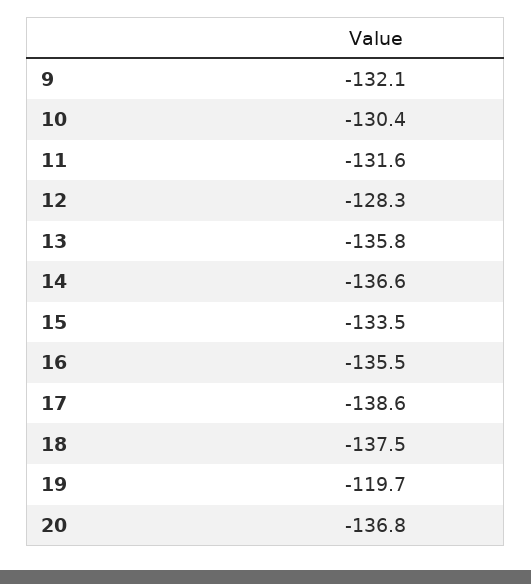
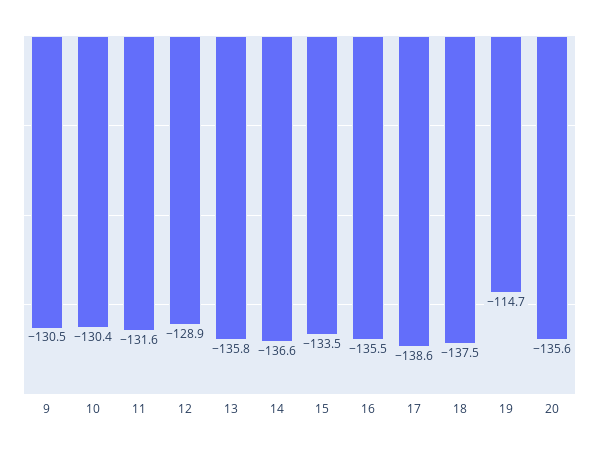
  {
-   "9": -132.1,
+   "9": -130.5,
    "10": -130.4,
    "11": -131.6,
-   "12": -128.3,
+   "12": -128.9,
    "13": -135.8,
    "14": -136.6,
    "15": -133.5,
    "16": -135.5,
    "17": -138.6,
    "18": -137.5,
-   "19": -119.7,
+   "19": -114.7,
-   "20": -136.8
+   "20": -135.6
  }

